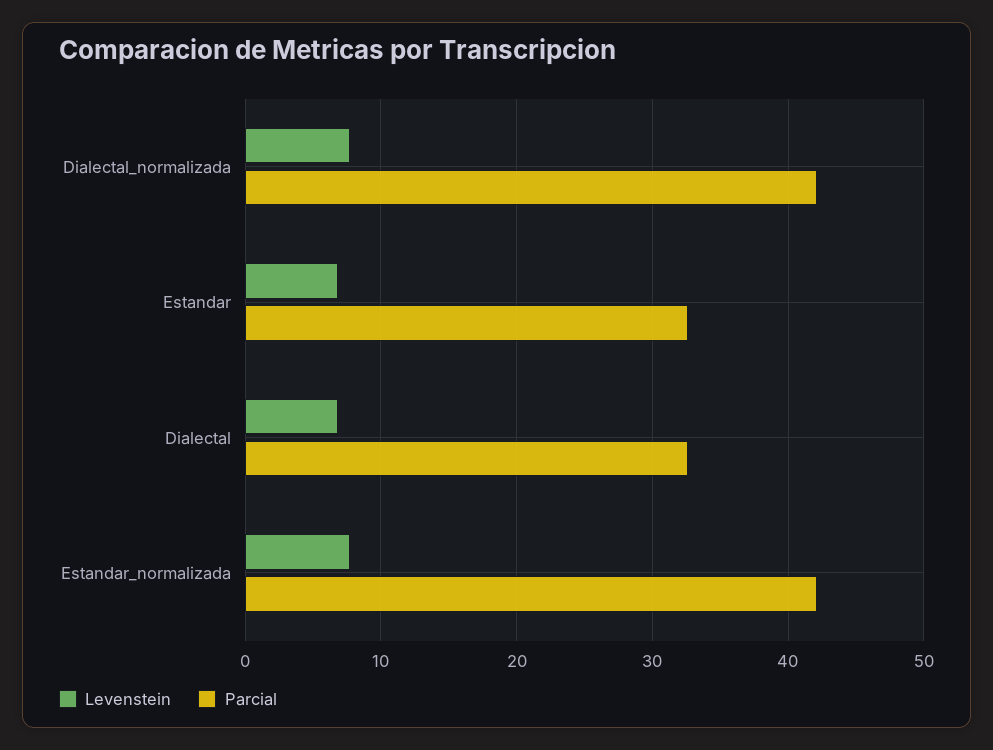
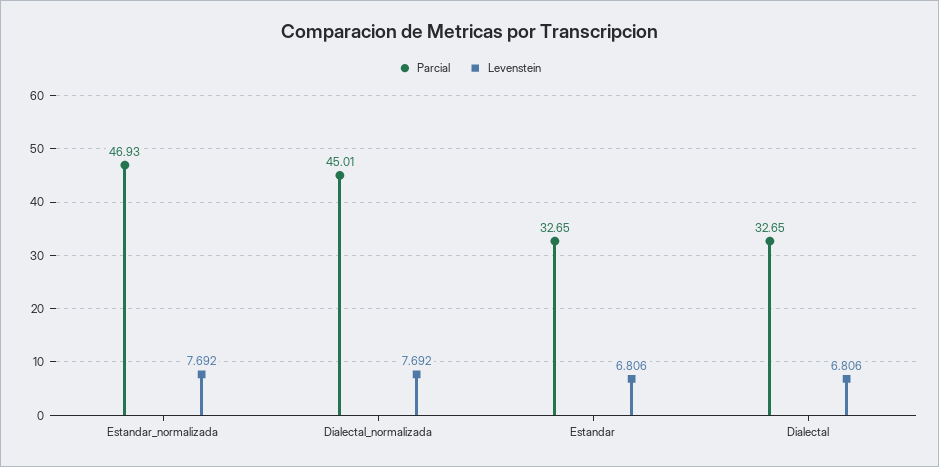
  {
    "Levenstein": {
      "Dialectal_normalizada": 7.692,
      "Estandar": 6.806,
      "Dialectal": 6.806,
      "Estandar_normalizada": 7.692
    },
    "Parcial": {
-     "Dialectal_normalizada": 42,
+     "Dialectal_normalizada": 45.01,
      "Estandar": 32.65,
      "Dialectal": 32.65,
-     "Estandar_normalizada": 42
+     "Estandar_normalizada": 46.93
    }
  }

